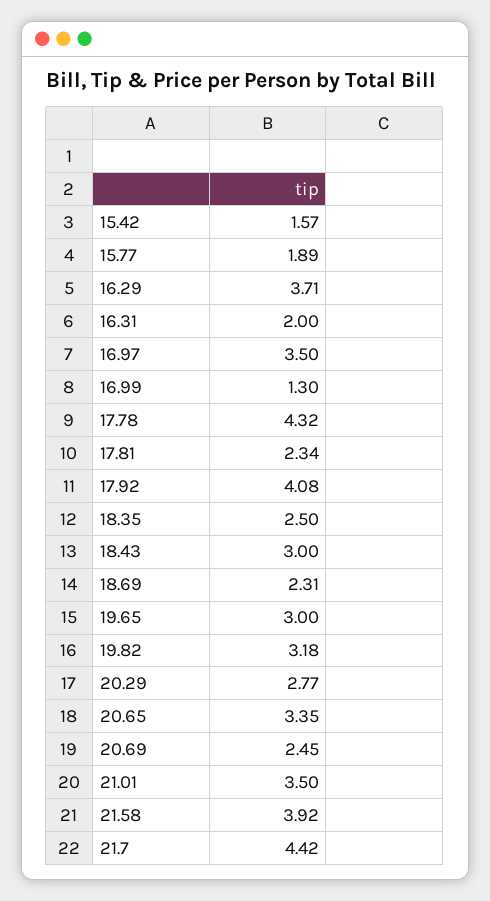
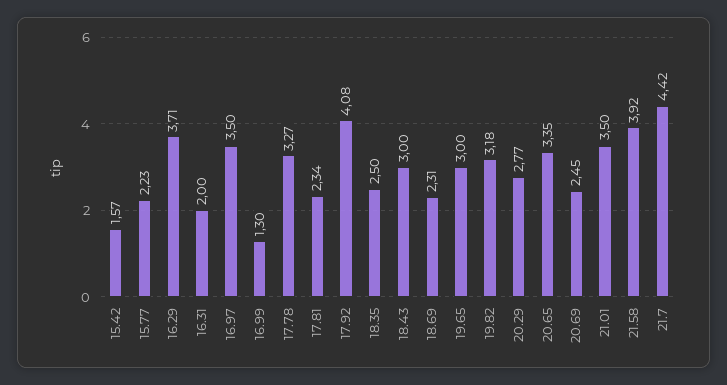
  {
    "15.42": 1.57,
-   "15.77": 1.89,
+   "15.77": 2.23,
    "16.29": 3.71,
    "16.31": 2,
    "16.97": 3.5,
    "16.99": 1.3,
-   "17.78": 4.32,
+   "17.78": 3.27,
    "17.81": 2.34,
    "17.92": 4.08,
    "18.35": 2.5,
    "18.43": 3,
    "18.69": 2.31,
    "19.65": 3,
    "19.82": 3.18,
    "20.29": 2.77,
    "20.65": 3.35,
    "20.69": 2.45,
    "21.01": 3.5,
    "21.58": 3.92,
    "21.7": 4.42
  }

